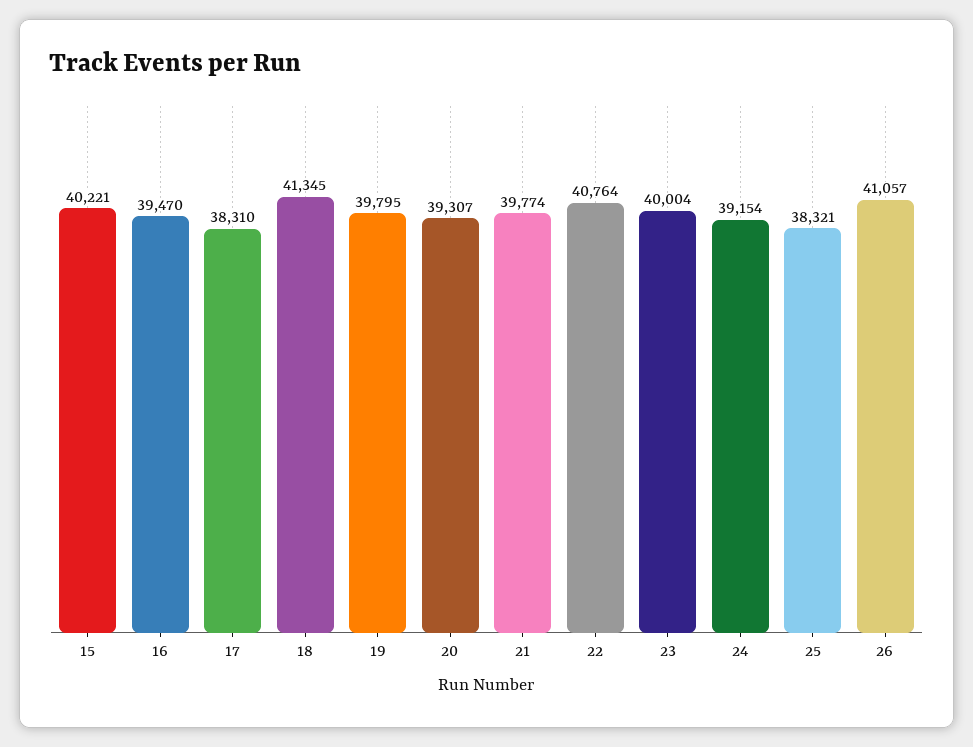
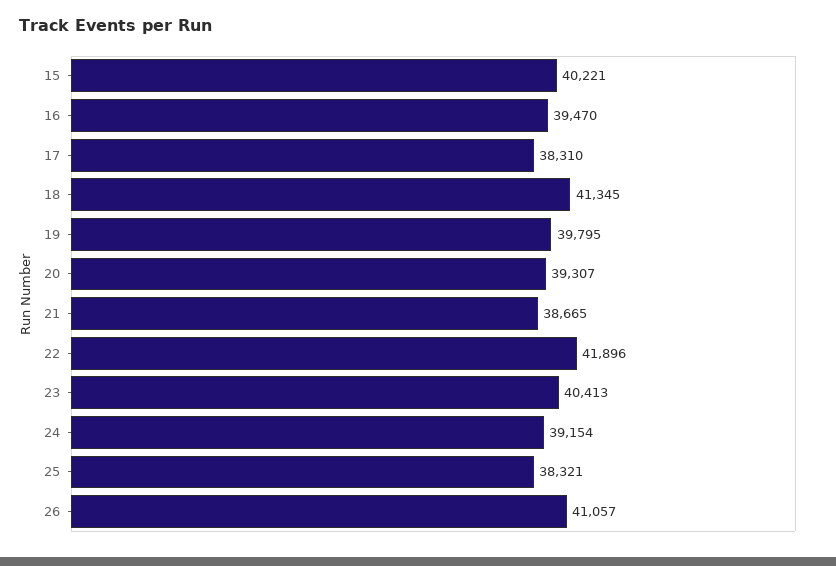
  {
    "15": 40221,
    "16": 39470,
    "17": 38310,
    "18": 41345,
    "19": 39795,
    "20": 39307,
-   "21": 39774,
+   "21": 38665,
-   "22": 40764,
+   "22": 41896,
-   "23": 40004,
+   "23": 40413,
    "24": 39154,
    "25": 38321,
    "26": 41057
  }

